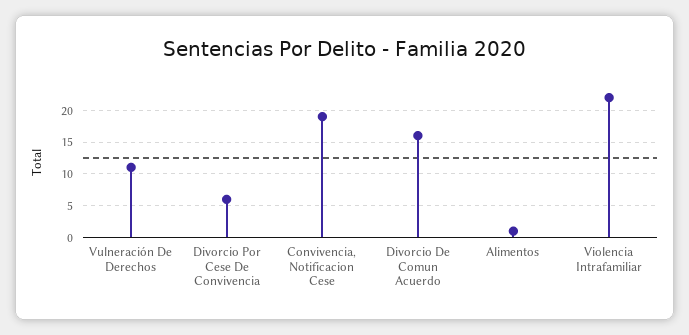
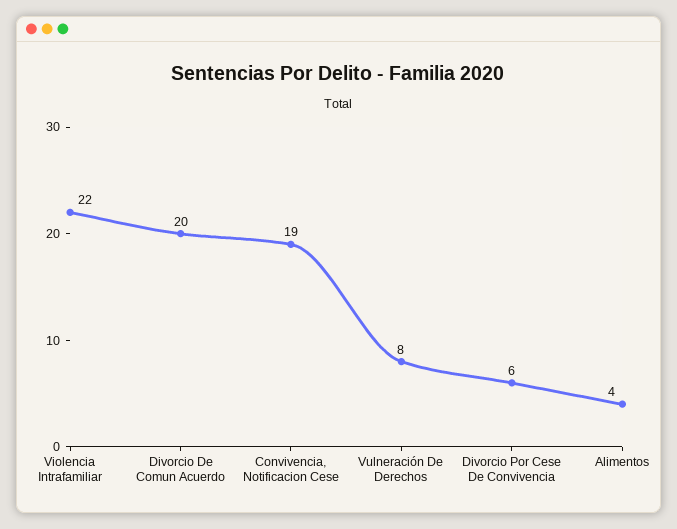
  {
-   "Vulneración De Derechos": 11,
+   "Vulneración De Derechos": 8,
    "Divorcio Por Cese De Convivencia": 6,
    "Convivencia, Notificacion Cese": 19,
-   "Divorcio De Comun Acuerdo": 16,
+   "Divorcio De Comun Acuerdo": 20,
-   "Alimentos": 1,
+   "Alimentos": 4,
    "Violencia Intrafamiliar": 22
  }

